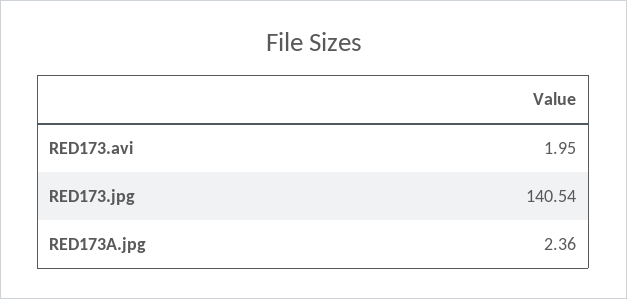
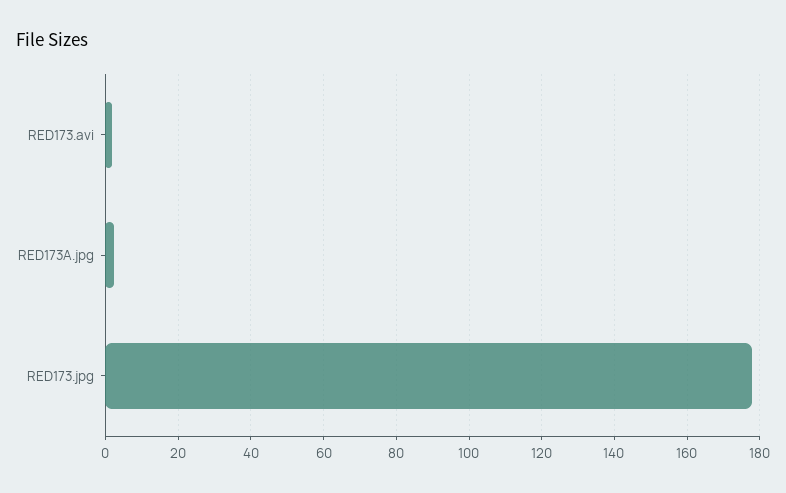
  {
    "RED173.avi": 1.95,
-   "RED173.jpg": 140.54,
+   "RED173.jpg": 178,
    "RED173A.jpg": 2.36
  }

